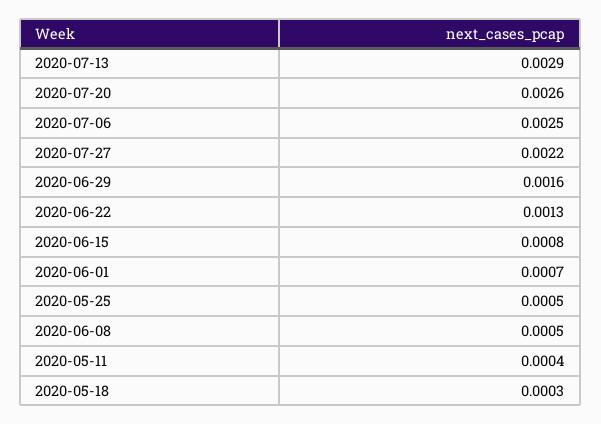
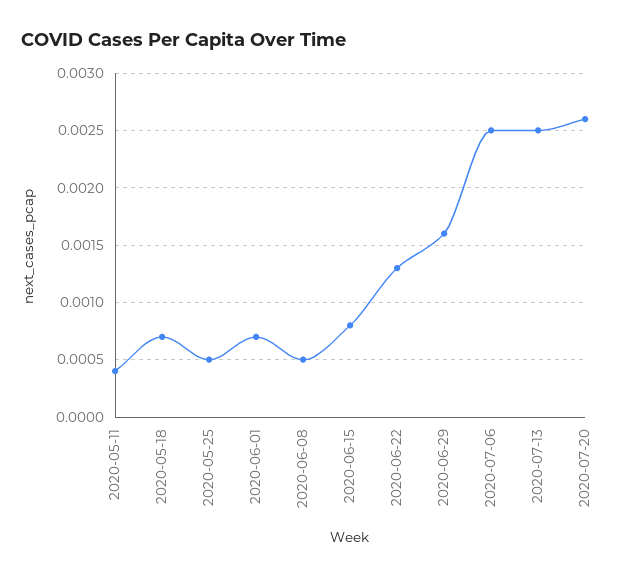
  {
-   "2020-07-13": 0.0029,
+   "2020-07-13": 0.0025,
    "2020-07-20": 0.0026,
    "2020-07-06": 0.0025,
-   "2020-07-27": 0.0022,
    "2020-06-29": 0.0016,
    "2020-06-22": 0.0013,
    "2020-06-15": 0.0008,
    "2020-06-01": 0.0007,
    "2020-05-25": 0.0005,
    "2020-06-08": 0.0005,
    "2020-05-11": 0.0004,
-   "2020-05-18": 0.0003
+   "2020-05-18": 0.0007
  }

